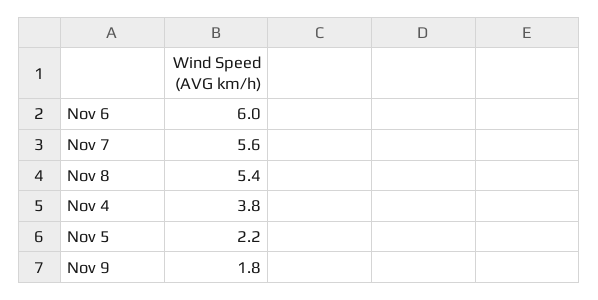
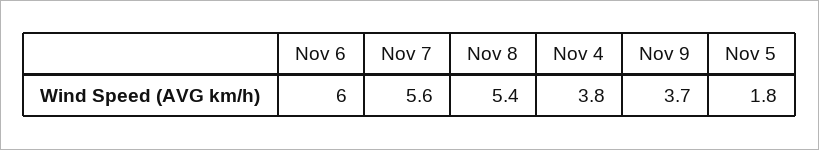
  {
    "Nov 6": 6,
    "Nov 7": 5.6,
    "Nov 8": 5.4,
    "Nov 4": 3.8,
-   "Nov 5": 2.2,
+   "Nov 5": 1.8,
-   "Nov 9": 1.8
+   "Nov 9": 3.7
  }

